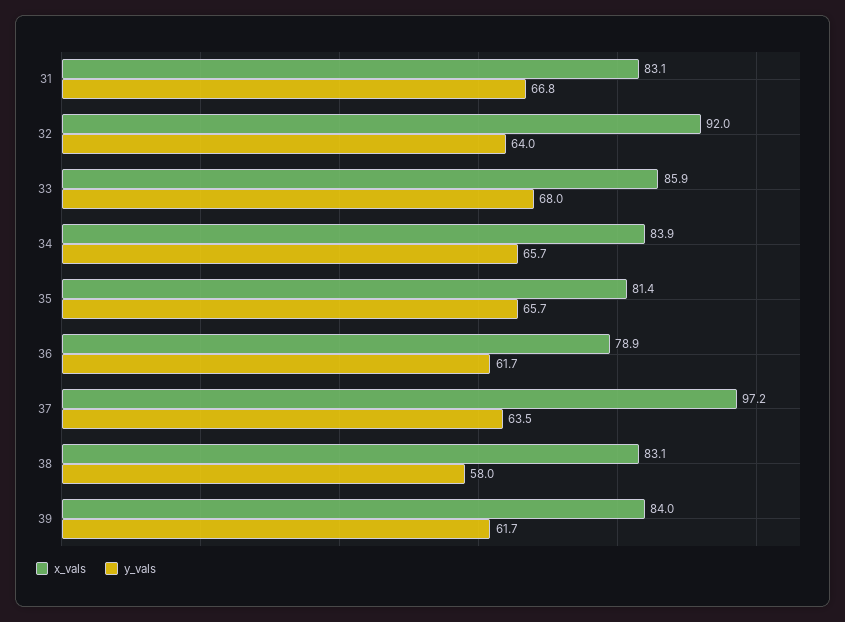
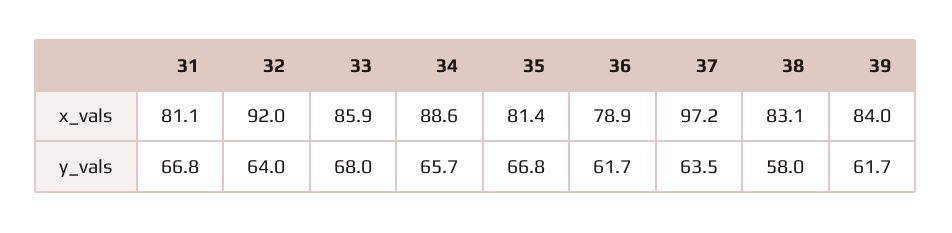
  {
    "x_vals": {
-     "31": 83.1,
+     "31": 81.1,
      "32": 92,
      "33": 85.9,
-     "34": 83.9,
+     "34": 88.6,
      "35": 81.4,
      "36": 78.9,
      "37": 97.2,
      "38": 83.1,
      "39": 84
    },
    "y_vals": {
      "31": 66.8,
      "32": 64,
      "33": 68,
      "34": 65.7,
-     "35": 65.7,
+     "35": 66.8,
      "36": 61.7,
      "37": 63.5,
      "38": 58,
      "39": 61.7
    }
  }

